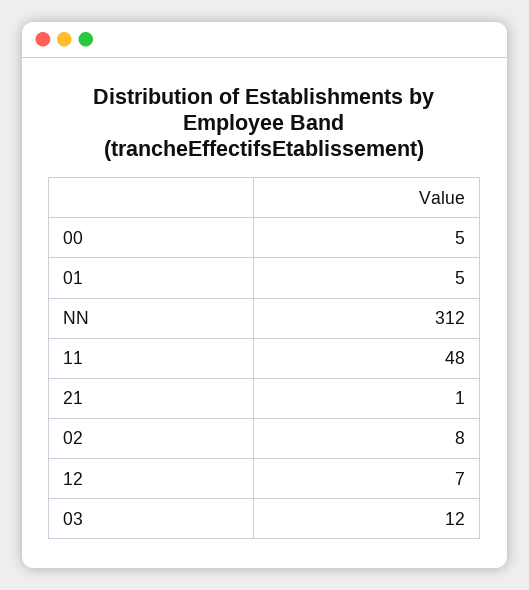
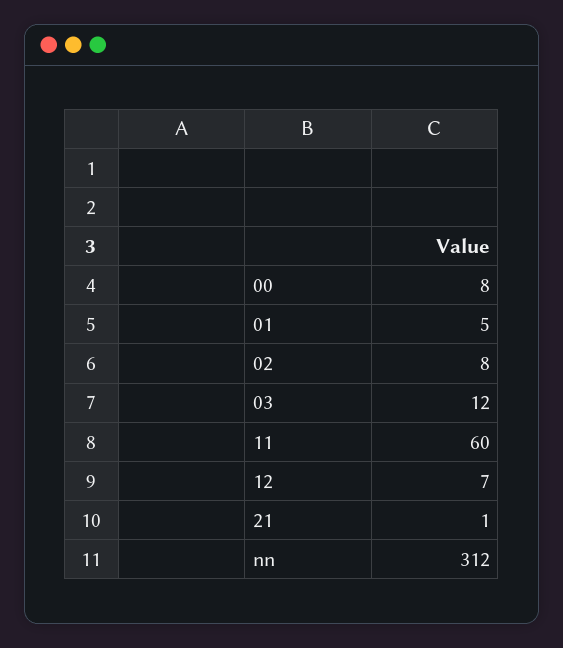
  {
-   "00": 5,
+   "00": 8,
    "01": 5,
    "NN": 312,
-   "11": 48,
+   "11": 60,
    "21": 1,
    "02": 8,
    "12": 7,
    "03": 12
  }

